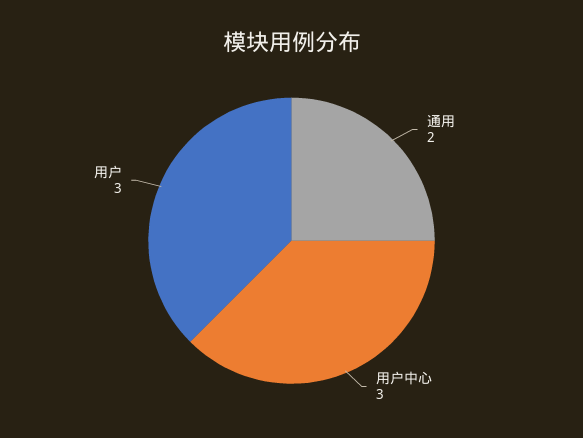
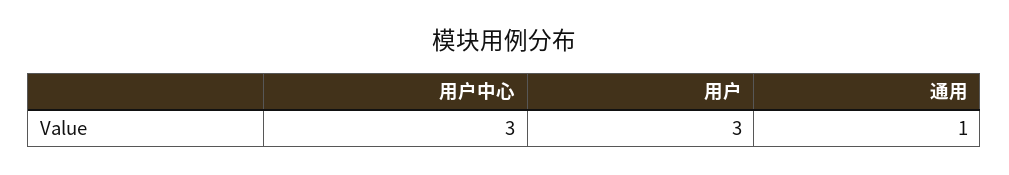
  {
-   "通用": 2,
+   "通用": 1,
    "用户中心": 3,
    "用户": 3
  }

